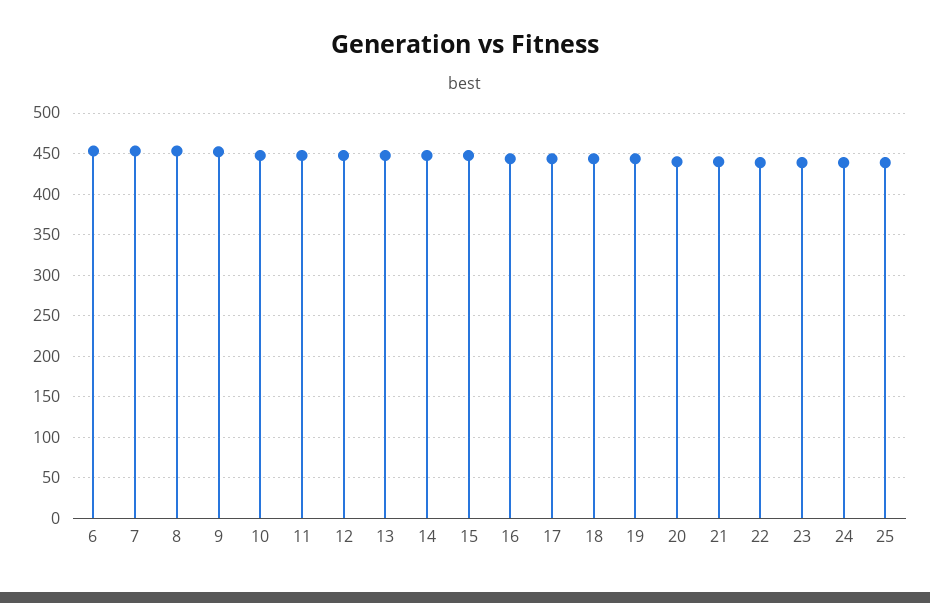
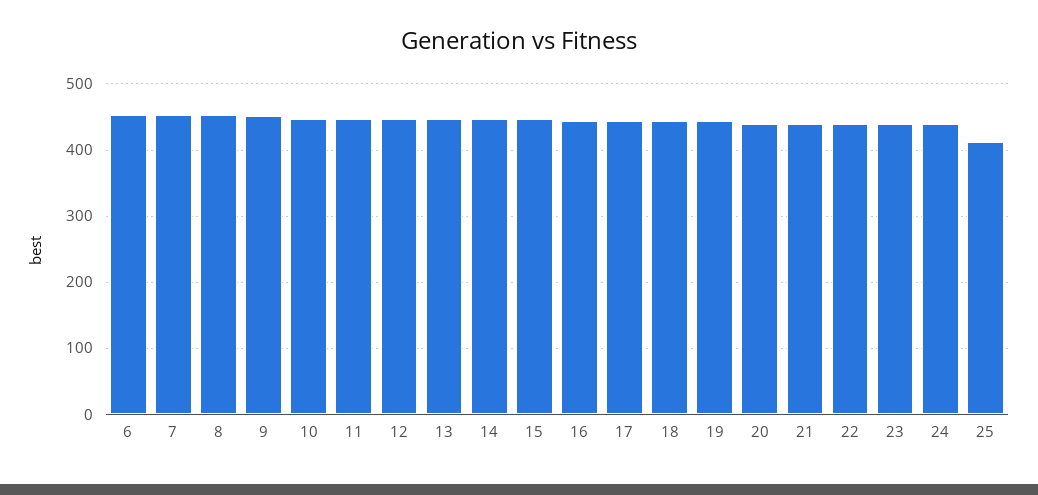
  {
    "6": 450,
    "7": 450,
    "8": 450,
    "9": 450,
    "10": 450,
    "11": 450,
    "12": 450,
    "13": 450,
    "14": 450,
    "15": 450,
    "16": 440,
    "17": 440,
    "18": 440,
    "19": 440,
    "20": 440,
    "21": 440,
    "22": 440,
    "23": 440,
    "24": 440,
-   "25": 440
+   "25": 410
  }

